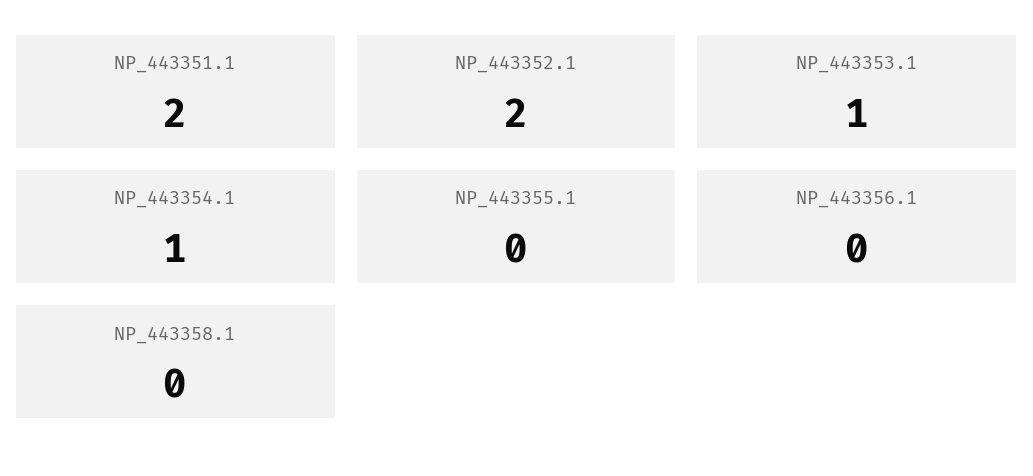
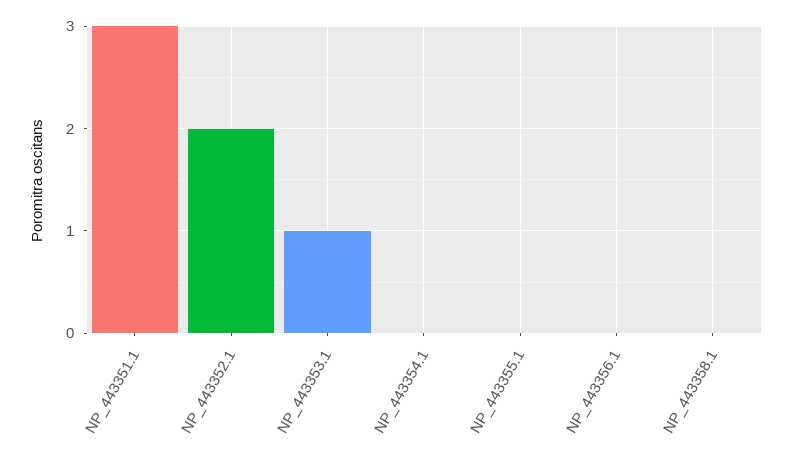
  {
-   "NP_443351.1": 2,
+   "NP_443351.1": 3,
    "NP_443352.1": 2,
    "NP_443353.1": 1,
-   "NP_443354.1": 1,
+   "NP_443354.1": 0,
    "NP_443355.1": 0,
    "NP_443356.1": 0,
    "NP_443358.1": 0
  }

